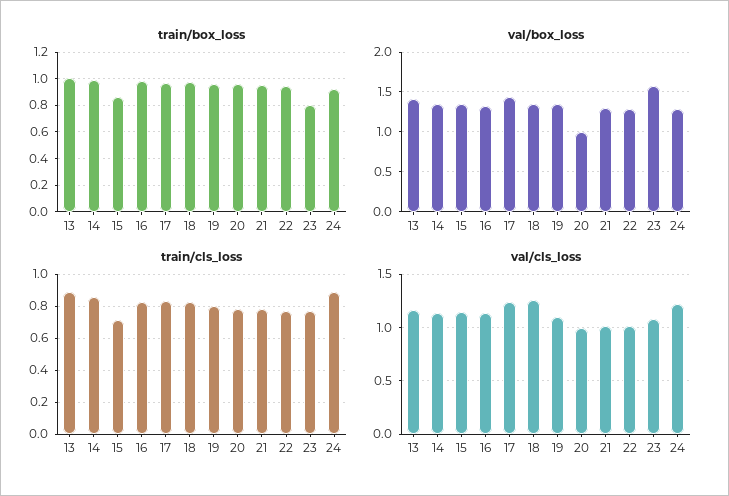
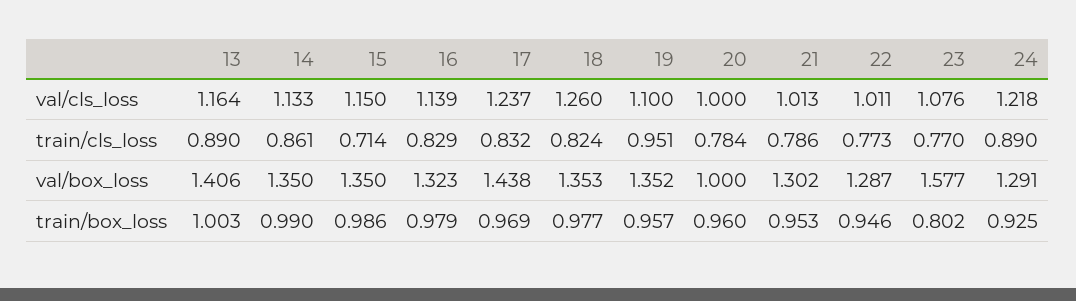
  {
    "train/box_loss": {
      "13": 1.003,
      "14": 0.99,
-     "15": 0.85,
+     "15": 0.986,
      "16": 0.979,
      "17": 0.969,
      "18": 0.977,
      "19": 0.957,
      "20": 0.96,
      "21": 0.953,
      "22": 0.946,
      "23": 0.802,
      "24": 0.925
    },
    "val/box_loss": {
      "13": 1.406,
      "14": 1.35,
      "15": 1.35,
      "16": 1.323,
      "17": 1.438,
      "18": 1.353,
      "19": 1.352,
      "20": 1,
      "21": 1.302,
      "22": 1.287,
      "23": 1.577,
      "24": 1.291
    },
    "train/cls_loss": {
      "13": 0.89,
      "14": 0.861,
      "15": 0.714,
      "16": 0.829,
      "17": 0.832,
      "18": 0.824,
-     "19": 0.8,
+     "19": 0.951,
      "20": 0.784,
      "21": 0.786,
      "22": 0.773,
      "23": 0.77,
      "24": 0.89
    },
    "val/cls_loss": {
      "13": 1.164,
      "14": 1.133,
      "15": 1.15,
      "16": 1.139,
      "17": 1.237,
      "18": 1.26,
      "19": 1.1,
      "20": 1,
      "21": 1.013,
      "22": 1.011,
      "23": 1.076,
      "24": 1.218
    }
  }

